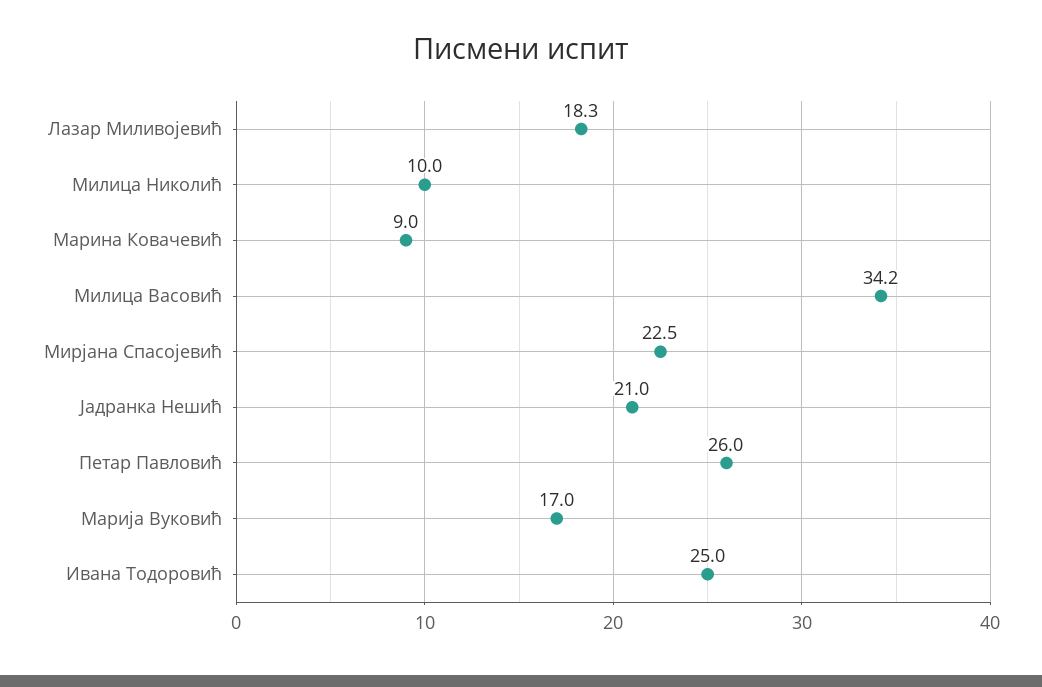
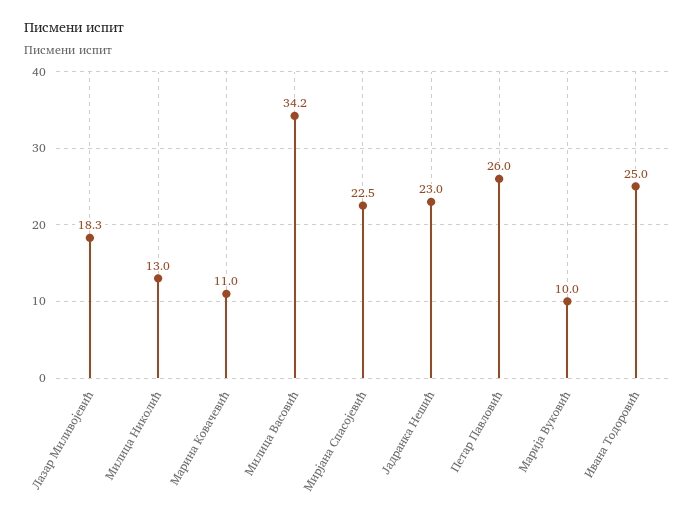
  {
    "Лазар Миливојевић": 18.3,
-   "Милица Николић": 10,
+   "Милица Николић": 13,
-   "Марина Ковачевић": 9,
+   "Марина Ковачевић": 11,
    "Милица Васовић": 34.2,
    "Мирјана Спасојевић": 22.5,
-   "Јадранка Нешић": 21,
+   "Јадранка Нешић": 23,
    "Петар Павловић": 26,
-   "Марија Вуковић": 17,
+   "Марија Вуковић": 10,
    "Ивана Тодоровић": 25
  }

